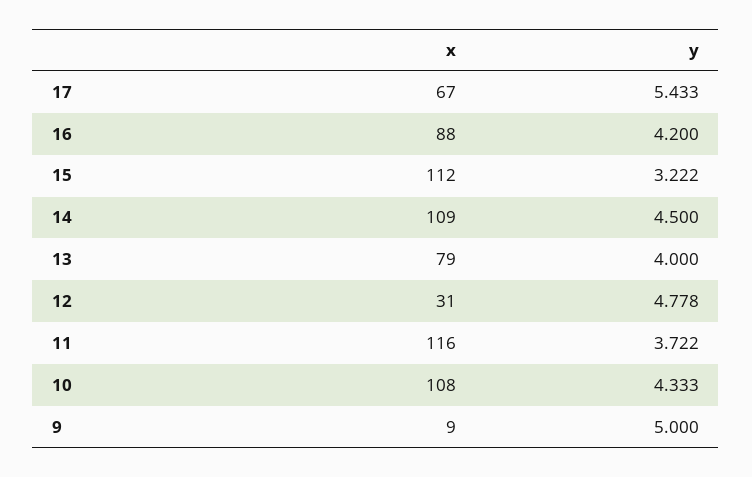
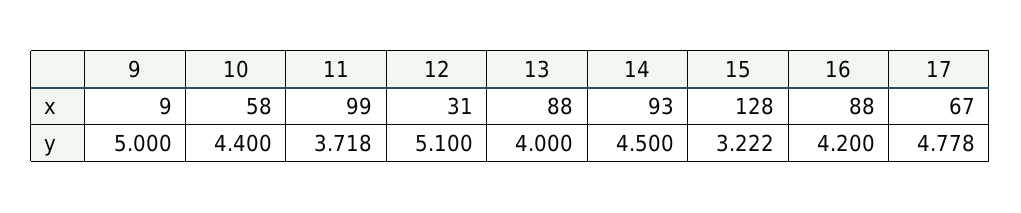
  {
    "x": {
      "17": 67,
      "16": 88,
-     "15": 112,
+     "15": 128,
-     "14": 109,
+     "14": 93,
-     "13": 79,
+     "13": 88,
      "12": 31,
-     "11": 116,
+     "11": 99,
-     "10": 108,
+     "10": 58,
      "9": 9
    },
    "y": {
-     "17": 5.433,
+     "17": 4.778,
      "16": 4.2,
      "15": 3.222,
      "14": 4.5,
      "13": 4,
-     "12": 4.778,
+     "12": 5.1,
-     "11": 3.722,
+     "11": 3.718,
-     "10": 4.333,
+     "10": 4.4,
      "9": 5
    }
  }

